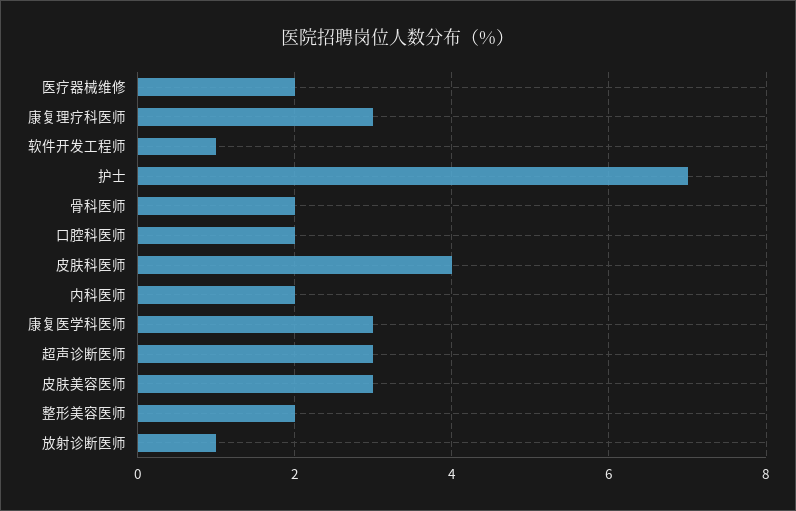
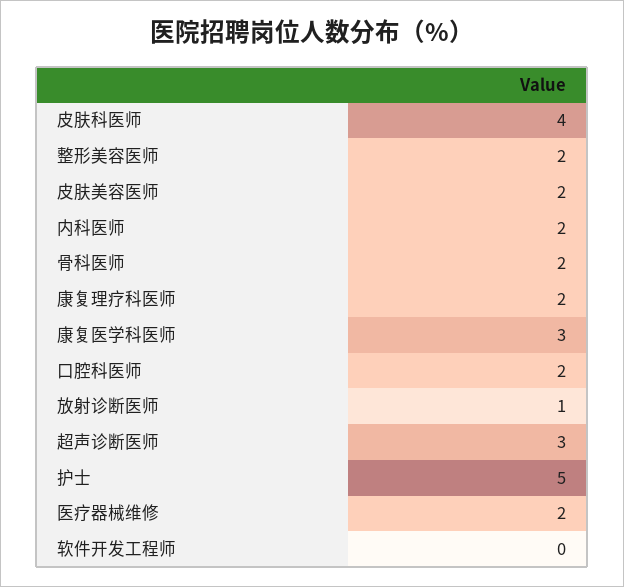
  {
    "医疗器械维修": 2,
-   "康复理疗科医师": 3,
+   "康复理疗科医师": 2,
-   "软件开发工程师": 1,
+   "软件开发工程师": 0,
-   "护士": 7,
+   "护士": 5,
    "骨科医师": 2,
    "口腔科医师": 2,
    "皮肤科医师": 4,
    "内科医师": 2,
    "康复医学科医师": 3,
    "超声诊断医师": 3,
-   "皮肤美容医师": 3,
+   "皮肤美容医师": 2,
    "整形美容医师": 2,
    "放射诊断医师": 1
  }

